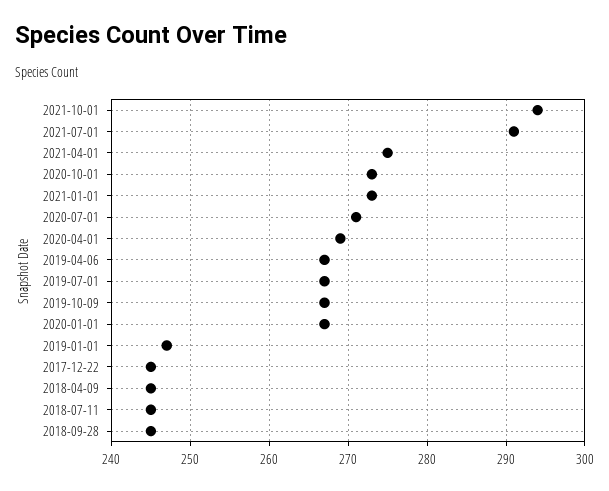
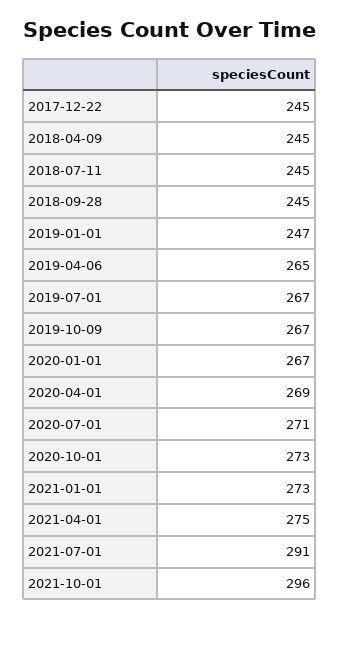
  {
-   "2021-10-01": 294,
+   "2021-10-01": 296,
    "2021-07-01": 291,
    "2021-04-01": 275,
    "2020-10-01": 273,
    "2021-01-01": 273,
    "2020-07-01": 271,
    "2020-04-01": 269,
-   "2019-04-06": 267,
+   "2019-04-06": 265,
    "2019-07-01": 267,
    "2019-10-09": 267,
    "2020-01-01": 267,
    "2019-01-01": 247,
    "2017-12-22": 245,
    "2018-04-09": 245,
    "2018-07-11": 245,
    "2018-09-28": 245
  }

